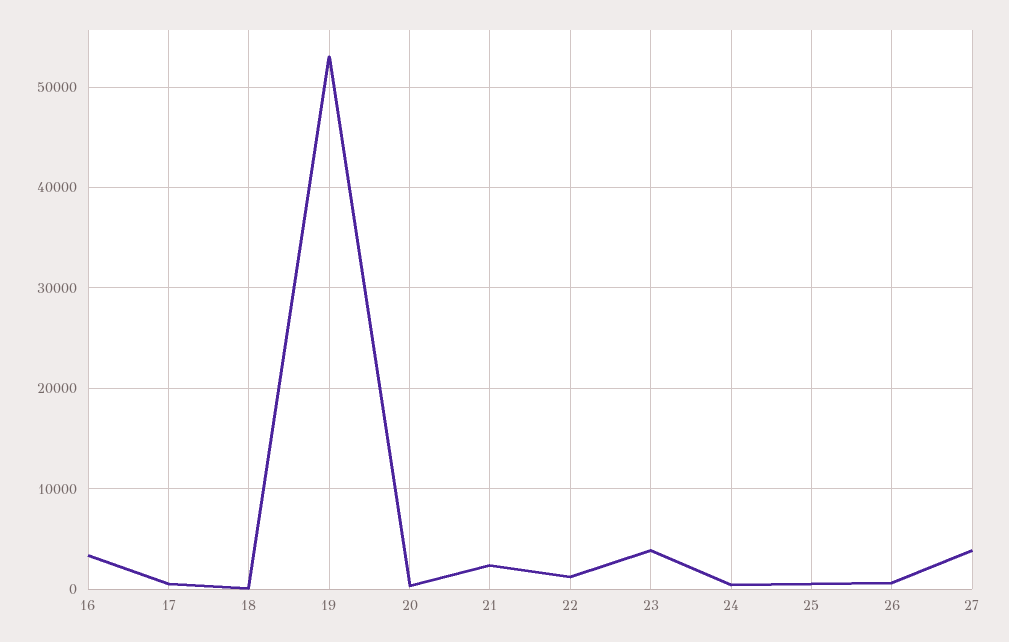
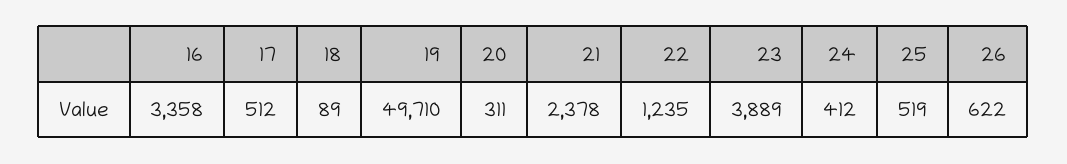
  {
    "16": 3358,
    "17": 512,
    "18": 89,
-   "19": 53000,
+   "19": 49710,
    "20": 311,
    "21": 2378,
    "22": 1235,
    "23": 3889,
    "24": 412,
    "25": 519,
-   "26": 622,
+   "26": 622
-   "27": 4000
  }

